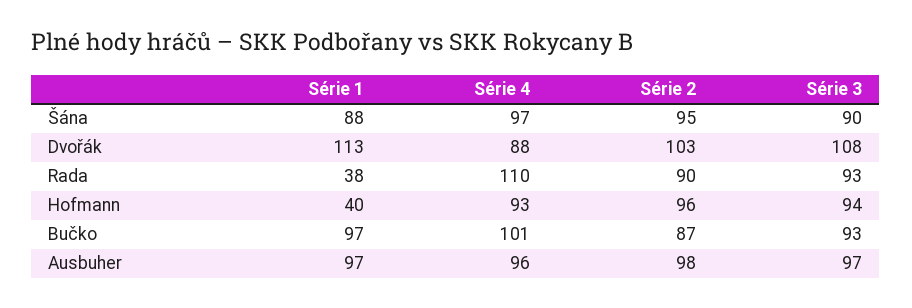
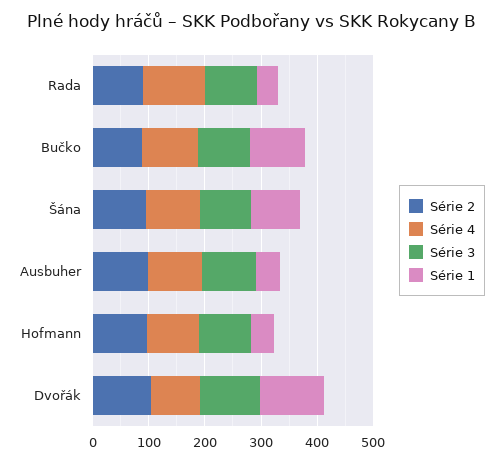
  {
    "Série 1": {
      "Šána": 88,
      "Dvořák": 113,
      "Rada": 38,
      "Hofmann": 40,
      "Bučko": 97,
-     "Ausbuher": 97
+     "Ausbuher": 40
    },
    "Série 4": {
      "Šána": 97,
      "Dvořák": 88,
      "Rada": 110,
      "Hofmann": 93,
      "Bučko": 101,
      "Ausbuher": 96
    },
    "Série 2": {
      "Šána": 95,
      "Dvořák": 103,
      "Rada": 90,
      "Hofmann": 96,
      "Bučko": 87,
      "Ausbuher": 98
    },
    "Série 3": {
      "Šána": 90,
      "Dvořák": 108,
      "Rada": 93,
      "Hofmann": 94,
      "Bučko": 93,
      "Ausbuher": 97
    }
  }

